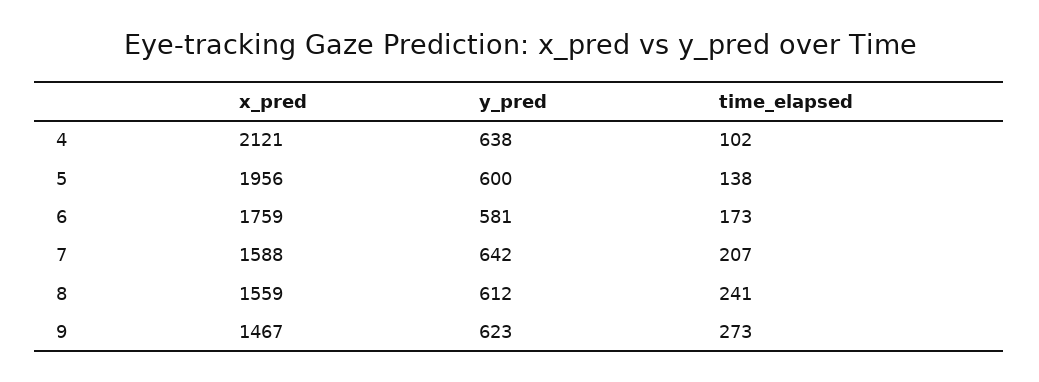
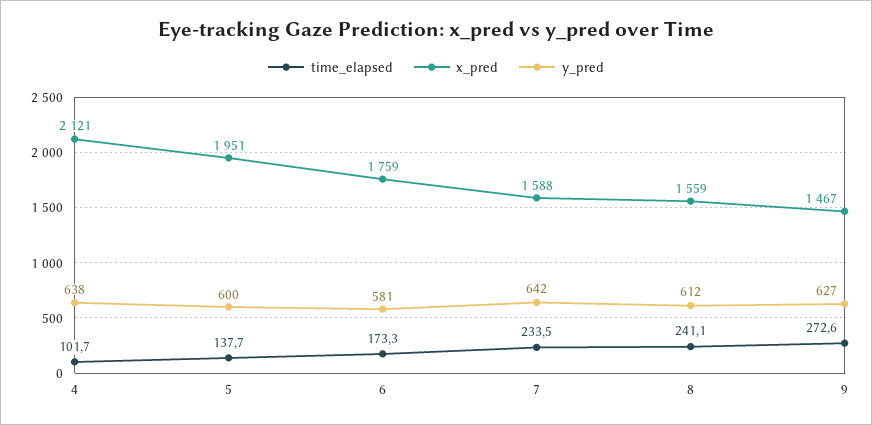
  {
    "x_pred": {
      "4": 2121,
-     "5": 1956,
+     "5": 1951,
      "6": 1759,
      "7": 1588,
      "8": 1559,
      "9": 1467
    },
    "y_pred": {
      "4": 638,
      "5": 600,
      "6": 581,
      "7": 642,
      "8": 612,
-     "9": 623
+     "9": 627
    },
    "time_elapsed": {
      "4": 101.7,
      "5": 137.7,
      "6": 173.3,
-     "7": 207,
+     "7": 233.5,
      "8": 241.1,
      "9": 272.6
    }
  }

